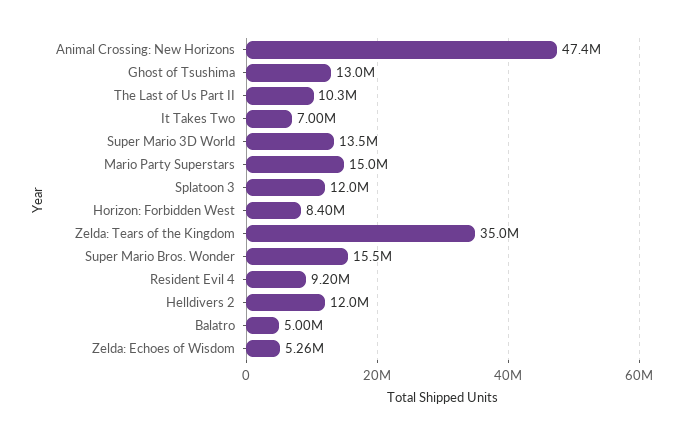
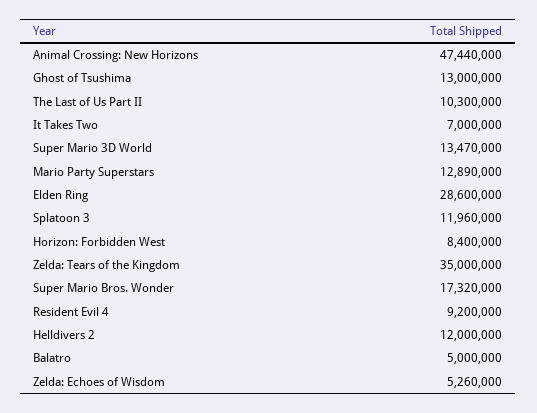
  {
    "Animal Crossing: New Horizons": 47440000,
    "Ghost of Tsushima": 13000000,
    "The Last of Us Part II": 10300000,
    "It Takes Two": 7000000,
    "Super Mario 3D World": 13470000,
-   "Mario Party Superstars": 15000000,
+   "Mario Party Superstars": 12890000,
    "Splatoon 3": 11960000,
    "Horizon: Forbidden West": 8400000,
    "Zelda: Tears of the Kingdom": 35000000,
-   "Super Mario Bros. Wonder": 15500000,
+   "Super Mario Bros. Wonder": 17320000,
    "Resident Evil 4": 9200000,
    "Helldivers 2": 12000000,
    "Balatro": 5000000,
-   "Zelda: Echoes of Wisdom": 5260000
+   "Zelda: Echoes of Wisdom": 5260000,
+   "Elden Ring": 28600000
  }

